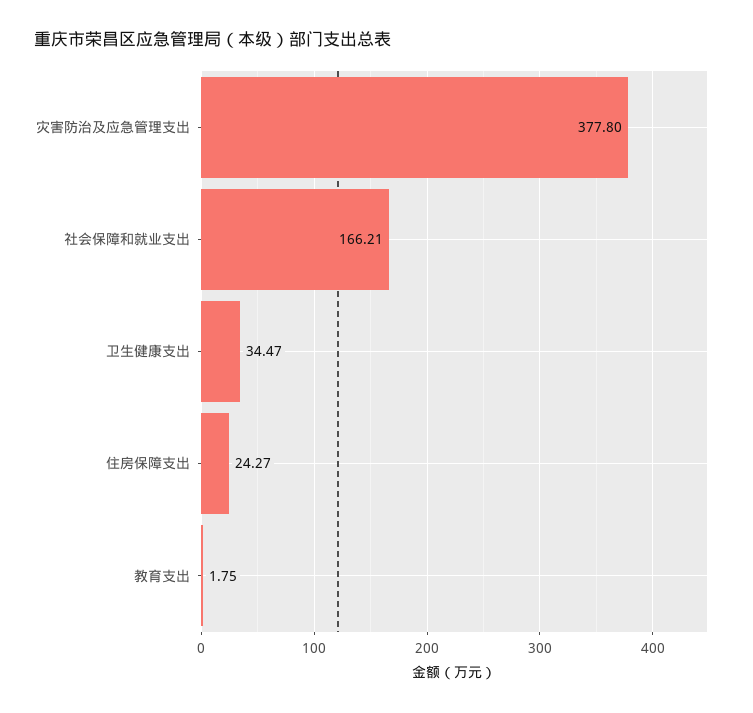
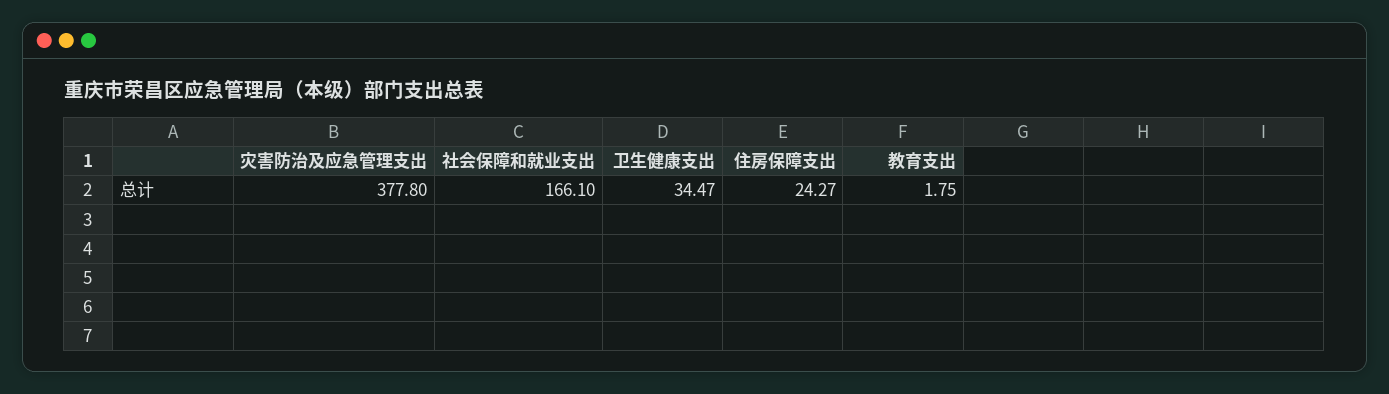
  {
    "灾害防治及应急管理支出": 377.8,
-   "社会保障和就业支出": 166.21,
+   "社会保障和就业支出": 166.1,
    "卫生健康支出": 34.47,
    "住房保障支出": 24.27,
    "教育支出": 1.75
  }

